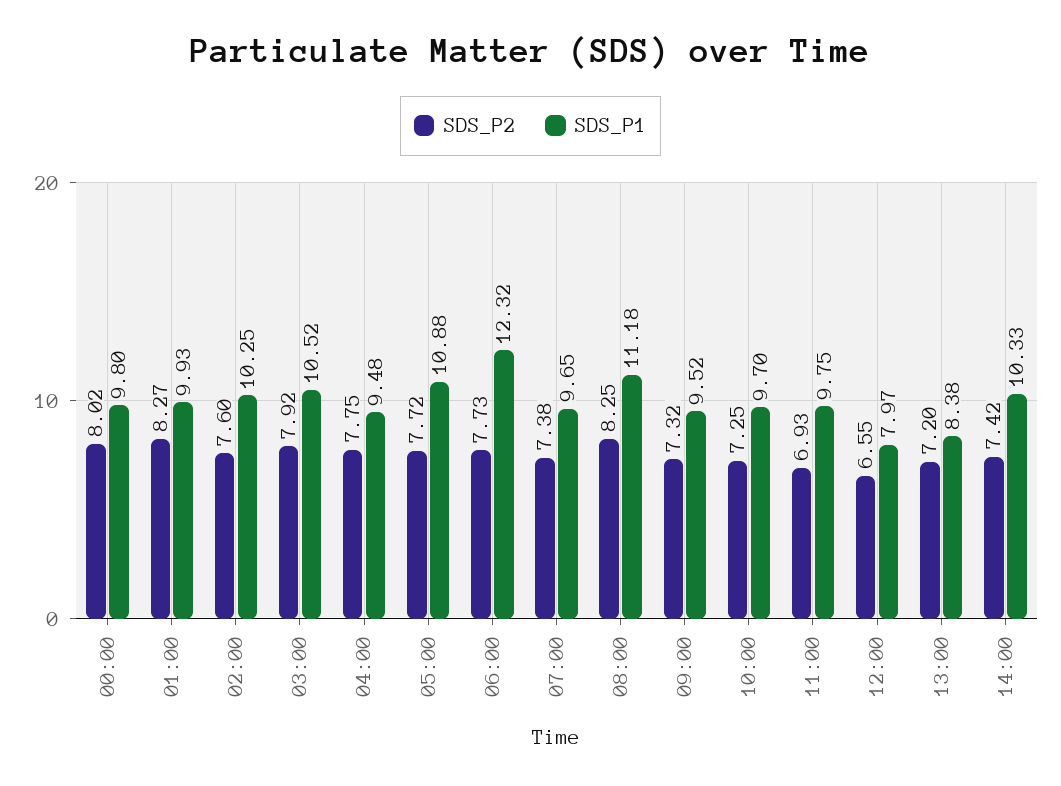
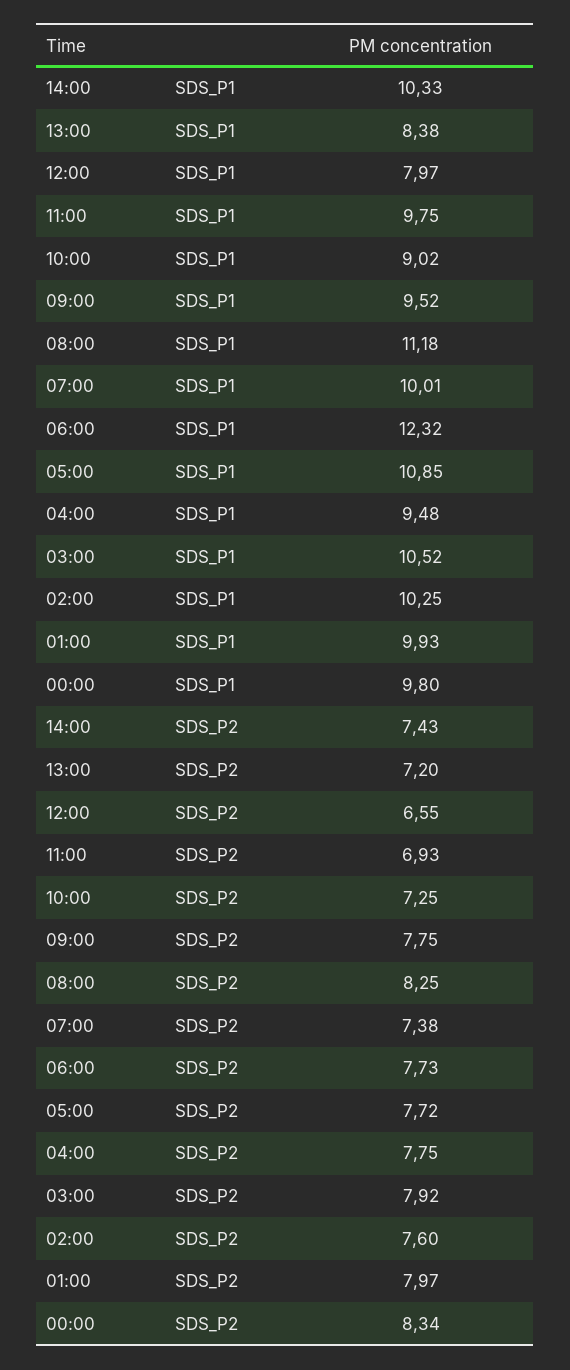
  {
    "SDS_P2": {
-     "00:00": 8.02,
+     "00:00": 8.34,
-     "01:00": 8.27,
+     "01:00": 7.97,
      "02:00": 7.6,
      "03:00": 7.92,
      "04:00": 7.75,
      "05:00": 7.72,
      "06:00": 7.73,
      "07:00": 7.38,
      "08:00": 8.25,
-     "09:00": 7.32,
+     "09:00": 7.75,
      "10:00": 7.25,
      "11:00": 6.93,
      "12:00": 6.55,
      "13:00": 7.2,
-     "14:00": 7.42
+     "14:00": 7.43
    },
    "SDS_P1": {
      "00:00": 9.8,
      "01:00": 9.93,
      "02:00": 10.25,
      "03:00": 10.52,
      "04:00": 9.48,
-     "05:00": 10.88,
+     "05:00": 10.85,
      "06:00": 12.32,
-     "07:00": 9.65,
+     "07:00": 10.01,
      "08:00": 11.18,
      "09:00": 9.52,
-     "10:00": 9.7,
+     "10:00": 9.02,
      "11:00": 9.75,
      "12:00": 7.97,
      "13:00": 8.38,
      "14:00": 10.33
    }
  }

